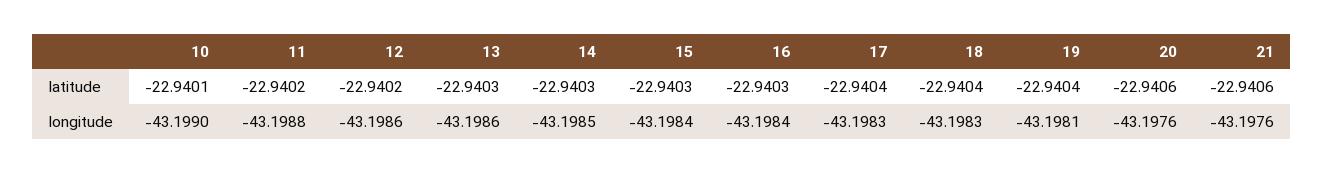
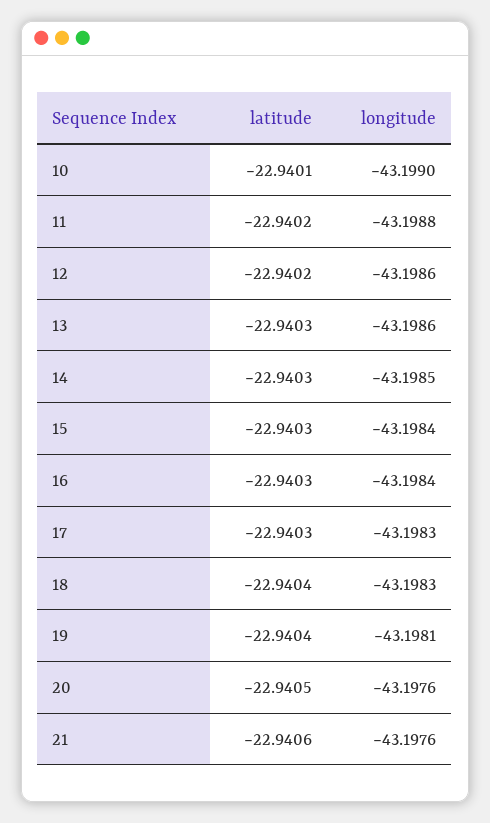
  {
    "10": {
      "latitude": -22.9401,
      "longitude": -43.199
    },
    "11": {
      "latitude": -22.9402,
      "longitude": -43.1988
    },
    "12": {
      "latitude": -22.9402,
      "longitude": -43.1986
    },
    "13": {
      "latitude": -22.9403,
      "longitude": -43.1986
    },
    "14": {
      "latitude": -22.9403,
      "longitude": -43.1985
    },
    "15": {
      "latitude": -22.9403,
      "longitude": -43.1984
    },
    "16": {
      "latitude": -22.9403,
      "longitude": -43.1984
    },
    "17": {
-     "latitude": -22.9404,
+     "latitude": -22.9403,
      "longitude": -43.1983
    },
    "18": {
      "latitude": -22.9404,
      "longitude": -43.1983
    },
    "19": {
      "latitude": -22.9404,
      "longitude": -43.1981
    },
    "20": {
-     "latitude": -22.9406,
+     "latitude": -22.9405,
      "longitude": -43.1976
    },
    "21": {
      "latitude": -22.9406,
      "longitude": -43.1976
    }
  }

